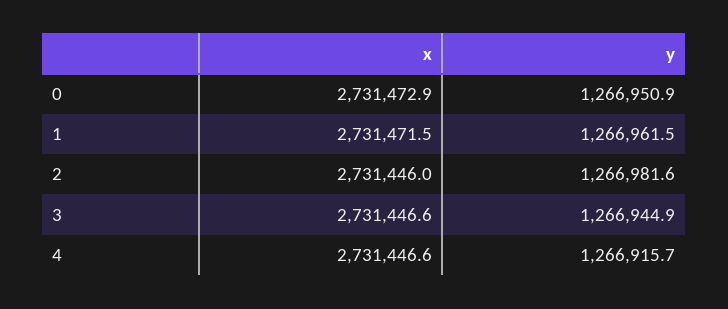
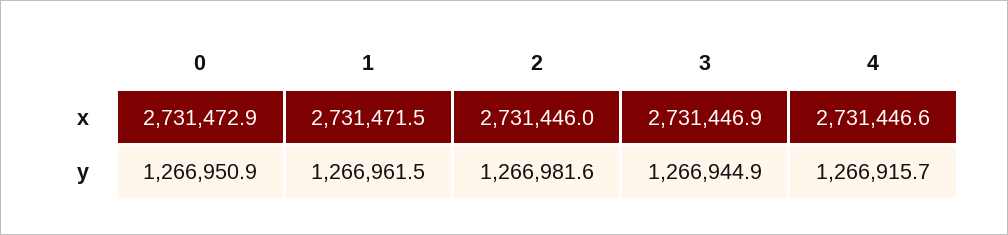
  {
    "x": {
      "0": 2731472.9,
      "1": 2731471.5,
      "2": 2731446,
-     "3": 2731446.6,
+     "3": 2731446.9,
      "4": 2731446.6
    },
    "y": {
      "0": 1266950.9,
      "1": 1266961.5,
      "2": 1266981.6,
      "3": 1266944.9,
      "4": 1266915.7
    }
  }

